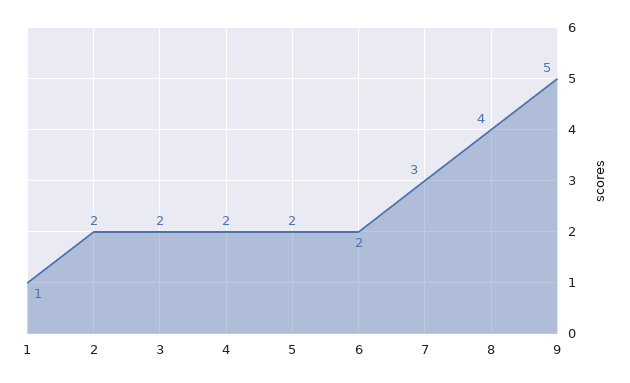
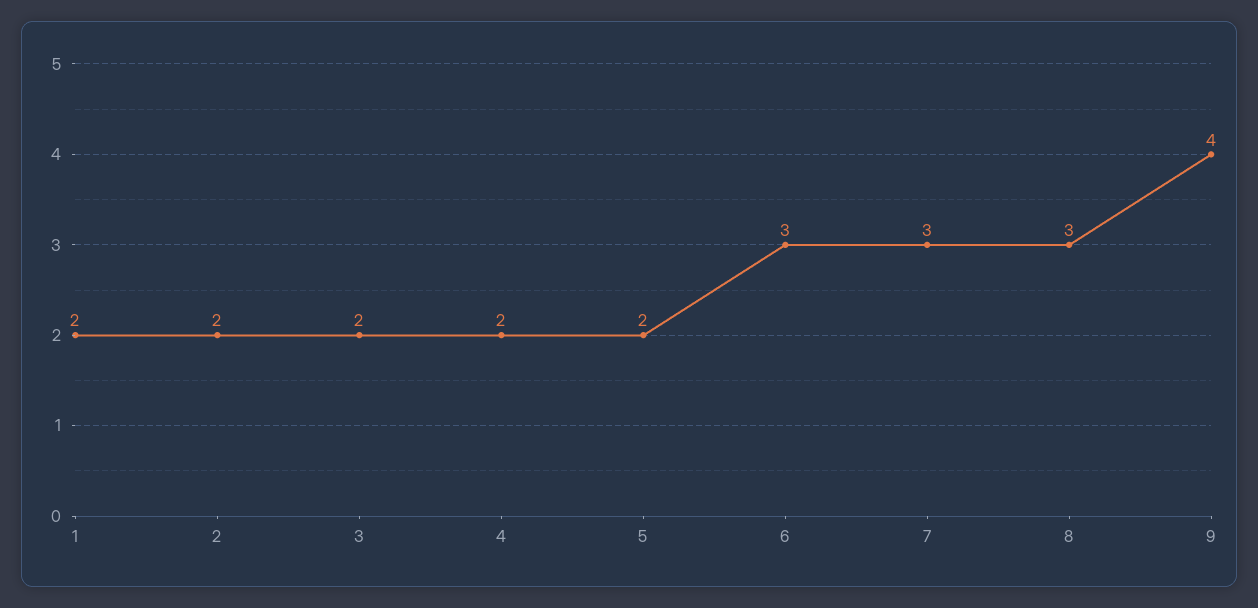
  {
-   "1": 1,
+   "1": 2,
    "2": 2,
    "3": 2,
    "4": 2,
    "5": 2,
-   "6": 2,
+   "6": 3,
    "7": 3,
-   "8": 4,
+   "8": 3,
-   "9": 5
+   "9": 4
  }

